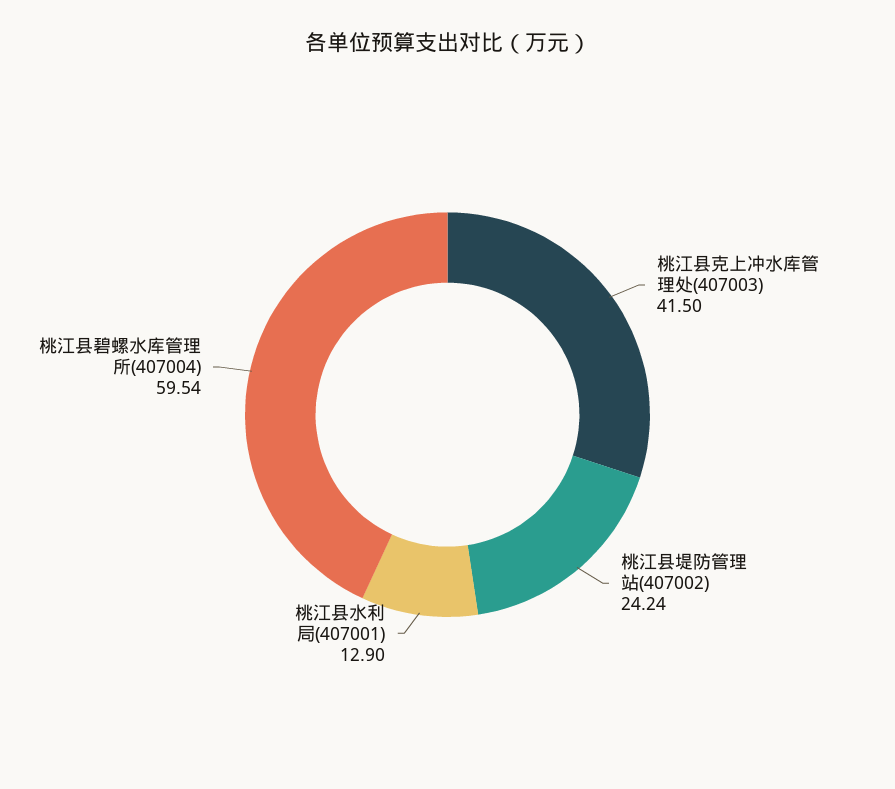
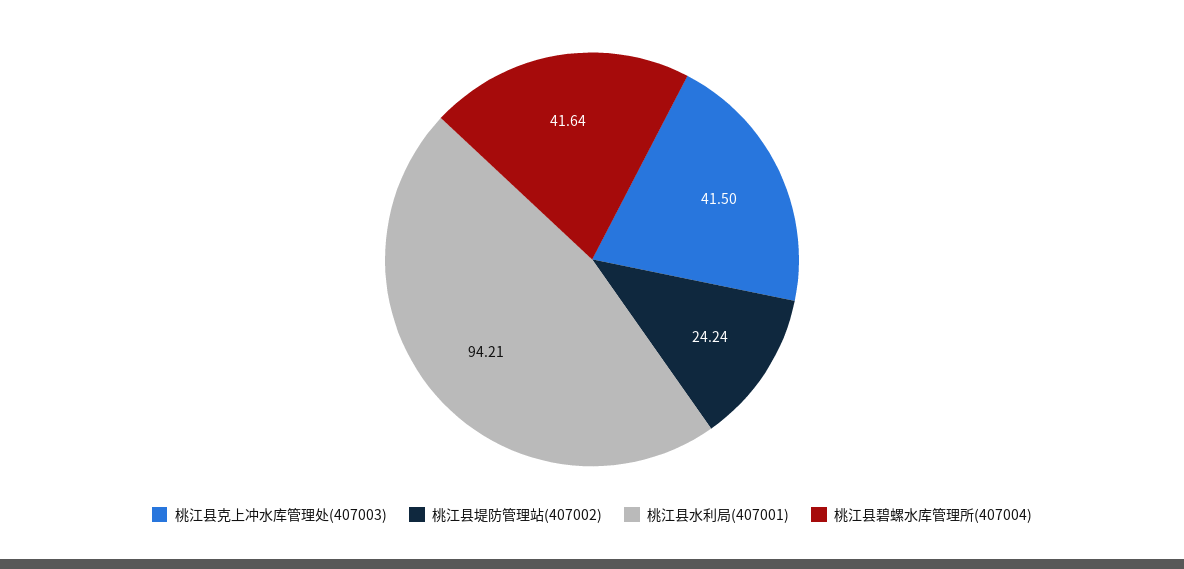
  {
    "桃江县克上冲水库管理处(407003)": 41.5,
    "桃江县堤防管理站(407002)": 24.24,
-   "桃江县水利局(407001)": 12.9,
+   "桃江县水利局(407001)": 94.21,
-   "桃江县碧螺水库管理所(407004)": 59.54
+   "桃江县碧螺水库管理所(407004)": 41.64
  }

